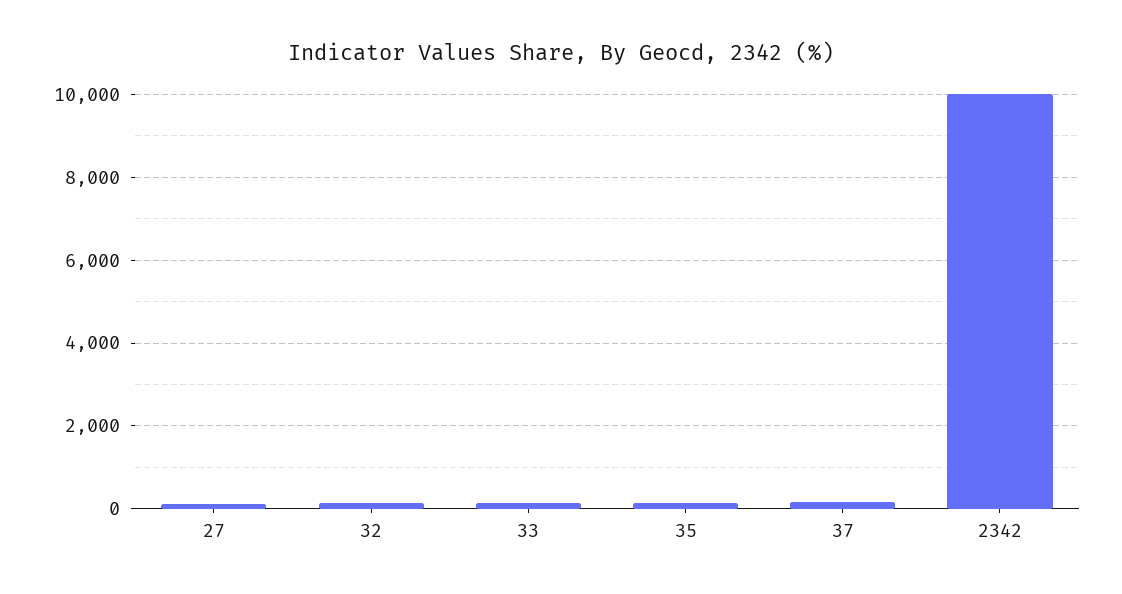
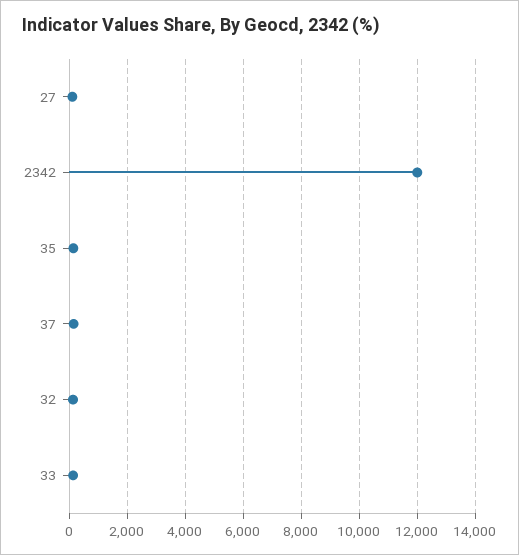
  {
    "27": 200,
    "32": 200,
    "33": 200,
    "35": 200,
    "37": 200,
-   "2342": 10000
+   "2342": 12000
  }

